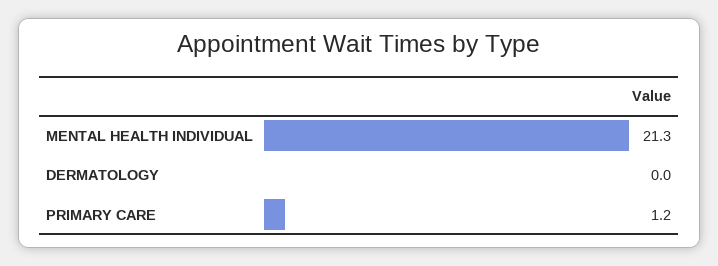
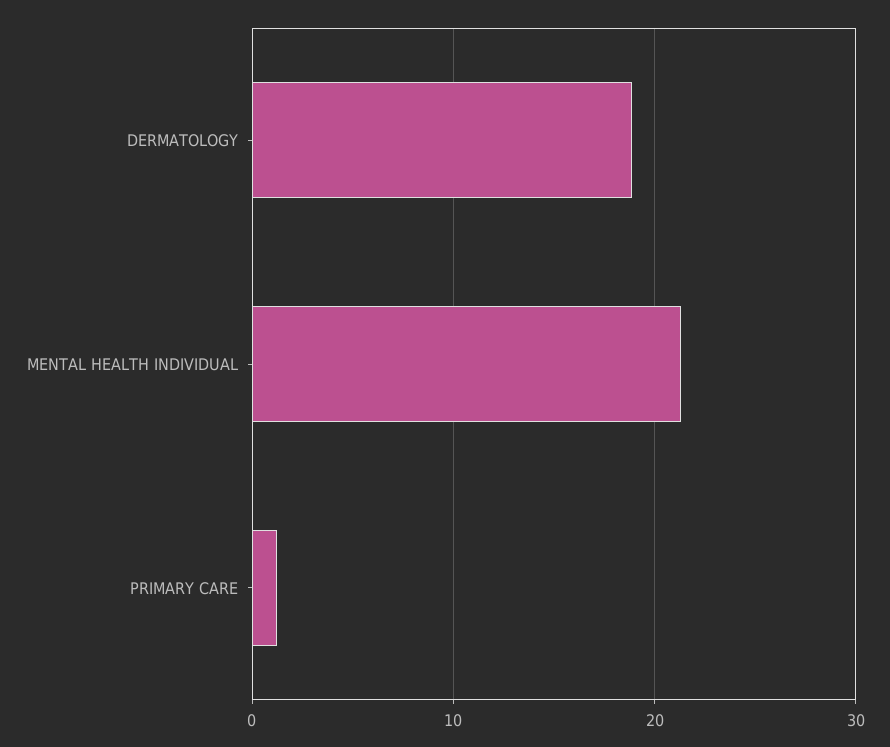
  {
    "MENTAL HEALTH INDIVIDUAL": 21.3,
-   "DERMATOLOGY": 0,
+   "DERMATOLOGY": 19,
    "PRIMARY CARE": 1.2
  }

